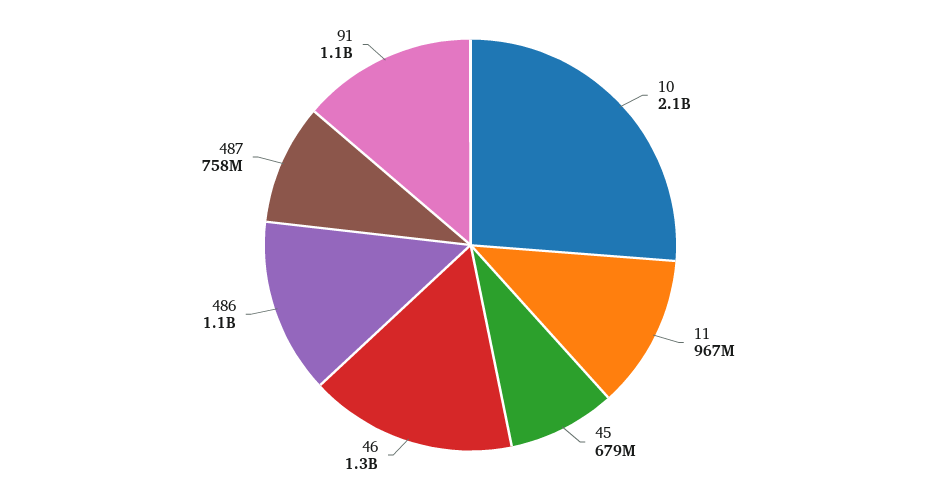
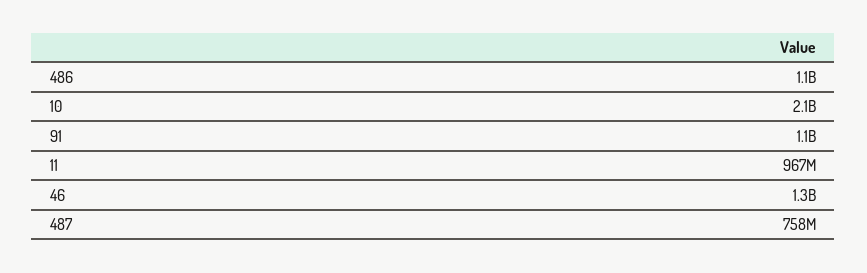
  {
    "10": 2100000000,
    "11": 967000000,
-   "45": 679000000,
    "46": 1300000000,
    "486": 1100000000,
    "487": 758000000,
    "91": 1100000000
  }

